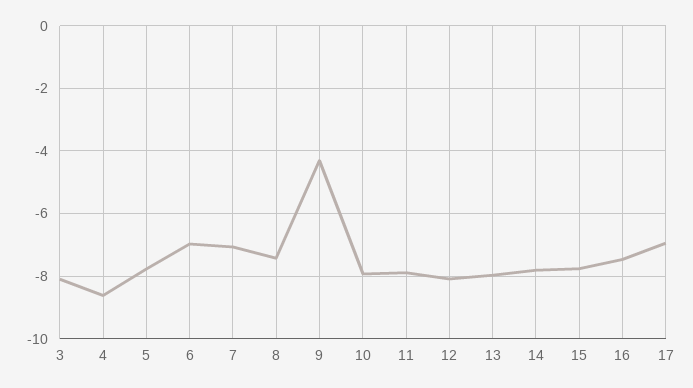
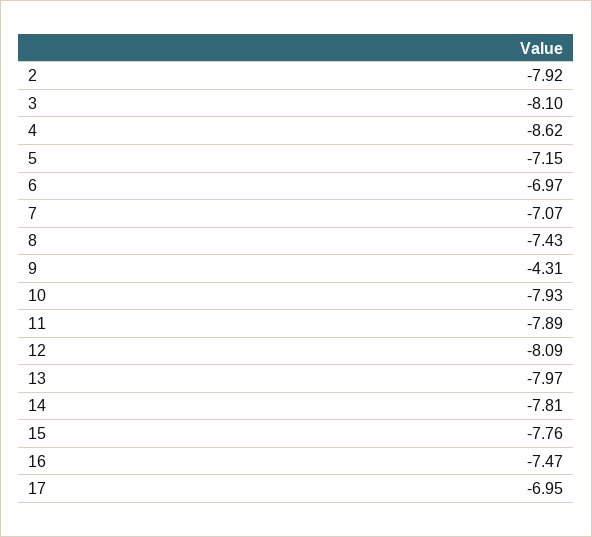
  {
    "3": -8.1,
    "4": -8.62,
-   "5": -7.8,
+   "5": -7.15,
    "6": -6.97,
    "7": -7.07,
    "8": -7.43,
    "9": -4.31,
    "10": -7.93,
    "11": -7.89,
    "12": -8.09,
    "13": -7.97,
    "14": -7.81,
    "15": -7.76,
    "16": -7.47,
-   "17": -6.95
+   "17": -6.95,
+   "2": -7.92
  }

